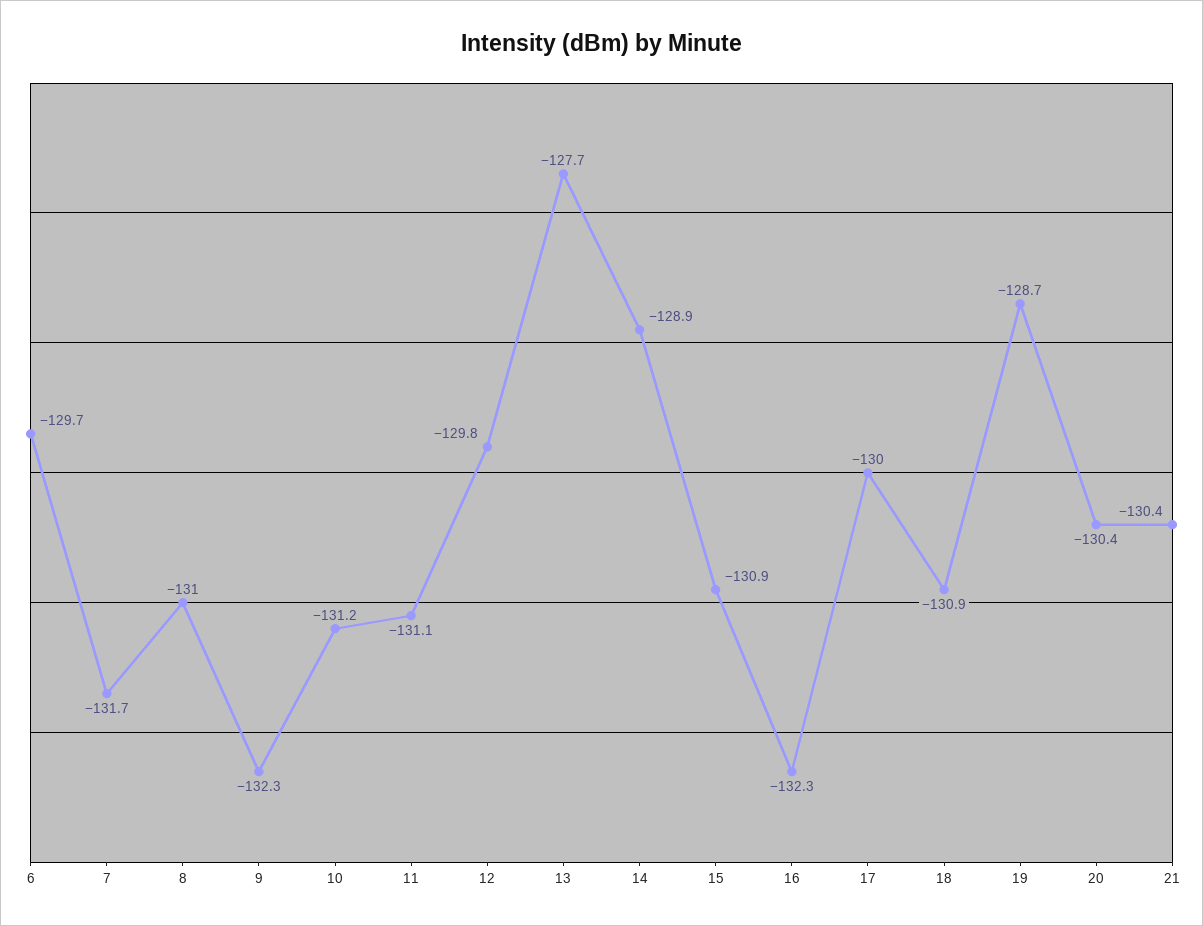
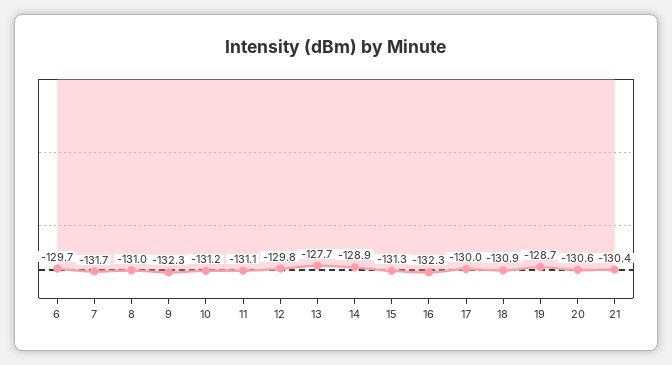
  {
    "6": -129.7,
    "7": -131.7,
    "8": -131,
    "9": -132.3,
    "10": -131.2,
    "11": -131.1,
    "12": -129.8,
    "13": -127.7,
    "14": -128.9,
-   "15": -130.9,
+   "15": -131.3,
    "16": -132.3,
    "17": -130,
    "18": -130.9,
    "19": -128.7,
-   "20": -130.4,
+   "20": -130.6,
    "21": -130.4
  }

